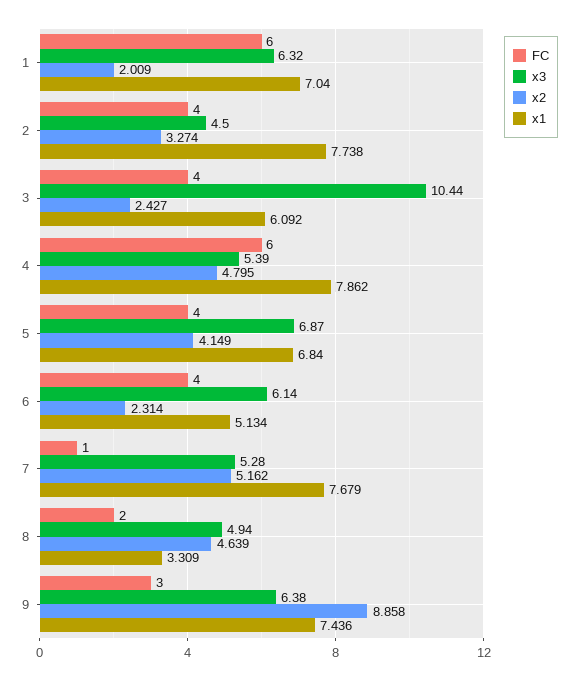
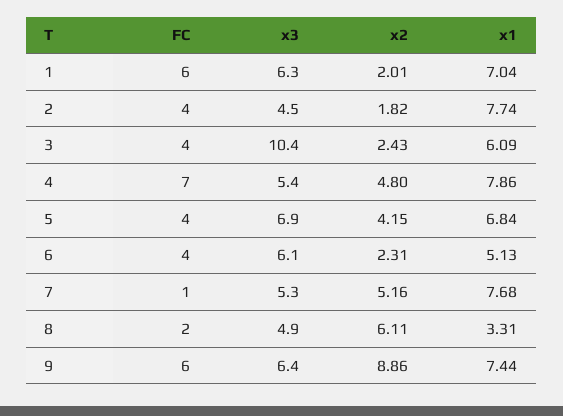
  {
    "FC": {
      "1": 6,
      "2": 4,
      "3": 4,
-     "4": 6,
+     "4": 7,
      "5": 4,
      "6": 4,
      "7": 1,
      "8": 2,
-     "9": 3
+     "9": 6
    },
    "x3": {
      "1": 6.32,
      "2": 4.5,
      "3": 10.44,
      "4": 5.39,
      "5": 6.87,
      "6": 6.14,
      "7": 5.28,
      "8": 4.94,
      "9": 6.38
    },
    "x2": {
      "1": 2.009,
-     "2": 3.274,
+     "2": 1.82,
      "3": 2.427,
      "4": 4.795,
      "5": 4.149,
      "6": 2.314,
      "7": 5.162,
-     "8": 4.639,
+     "8": 6.11,
      "9": 8.858
    },
    "x1": {
      "1": 7.04,
      "2": 7.738,
      "3": 6.092,
      "4": 7.862,
      "5": 6.84,
      "6": 5.134,
      "7": 7.679,
      "8": 3.309,
      "9": 7.436
    }
  }

